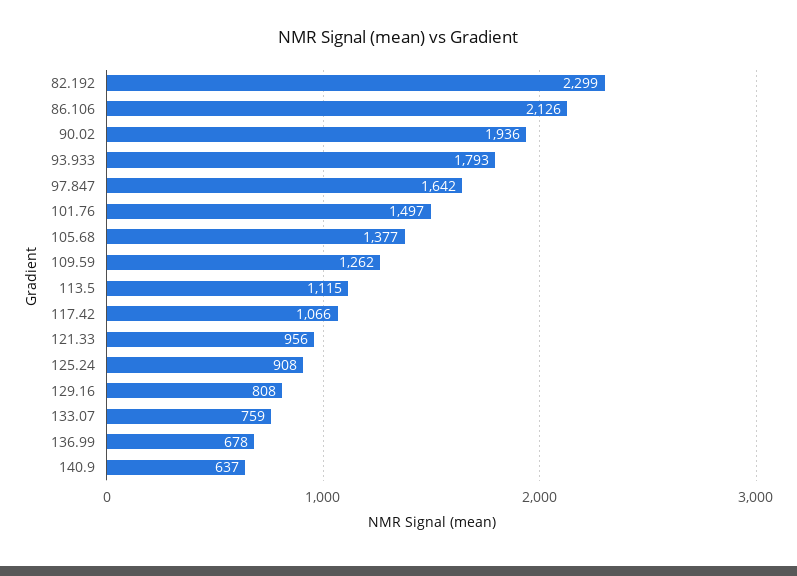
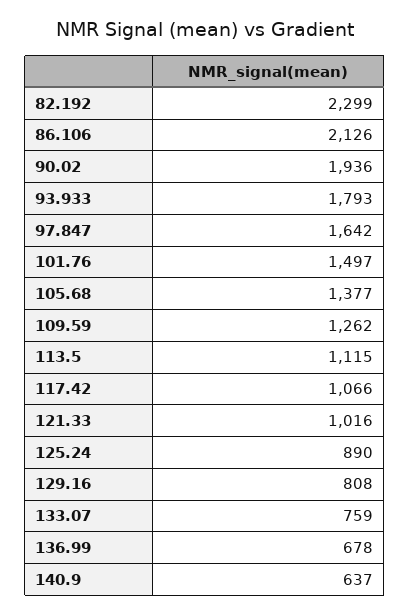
  {
    "82.192": 2299,
    "86.106": 2126,
    "90.02": 1936,
    "93.933": 1793,
    "97.847": 1642,
    "101.76": 1497,
    "105.68": 1377,
    "109.59": 1262,
    "113.5": 1115,
    "117.42": 1066,
-   "121.33": 956,
+   "121.33": 1016,
-   "125.24": 908,
+   "125.24": 890,
    "129.16": 808,
    "133.07": 759,
    "136.99": 678,
    "140.9": 637
  }

